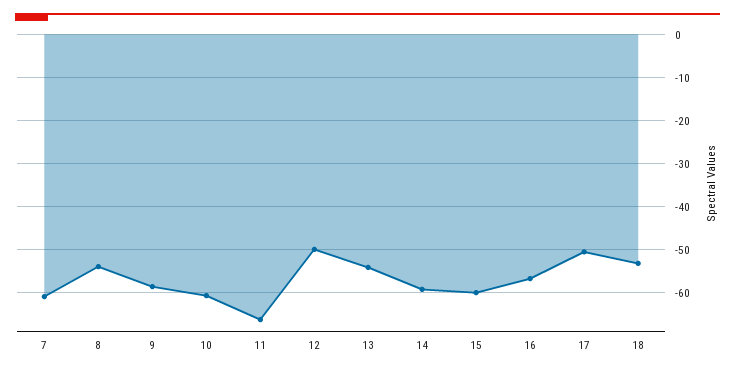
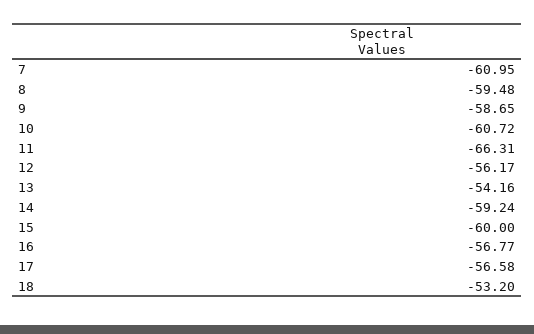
  {
    "7": -60.95,
-   "8": -54,
+   "8": -59.48,
    "9": -58.65,
    "10": -60.72,
    "11": -66.31,
-   "12": -50,
+   "12": -56.17,
    "13": -54.16,
    "14": -59.24,
    "15": -60,
    "16": -56.77,
-   "17": -50,
+   "17": -56.58,
    "18": -53.2
  }

